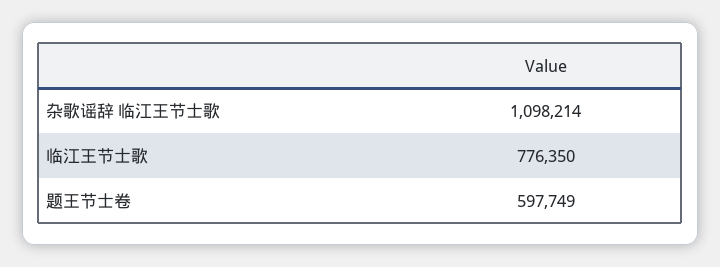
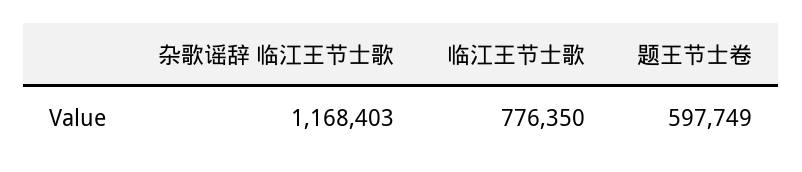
  {
-   "杂歌谣辞 临江王节士歌": 1098214,
+   "杂歌谣辞 临江王节士歌": 1168403,
    "临江王节士歌": 776350,
    "题王节士卷": 597749
  }

